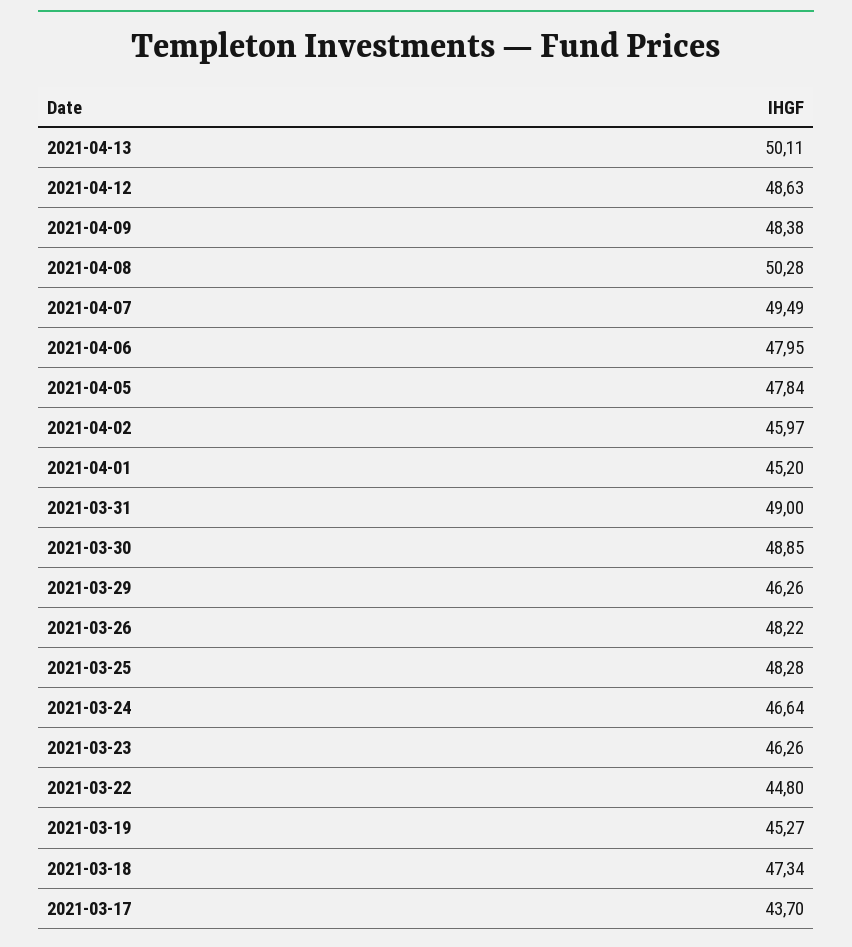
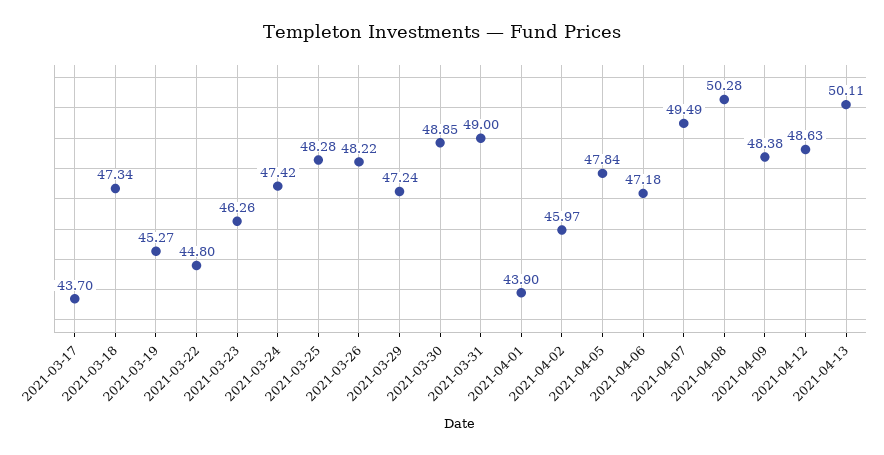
  {
    "2021-04-13": 50.11,
    "2021-04-12": 48.63,
    "2021-04-09": 48.38,
    "2021-04-08": 50.28,
    "2021-04-07": 49.49,
-   "2021-04-06": 47.95,
+   "2021-04-06": 47.18,
    "2021-04-05": 47.84,
    "2021-04-02": 45.97,
-   "2021-04-01": 45.2,
+   "2021-04-01": 43.9,
    "2021-03-31": 49,
    "2021-03-30": 48.85,
-   "2021-03-29": 46.26,
+   "2021-03-29": 47.24,
    "2021-03-26": 48.22,
    "2021-03-25": 48.28,
-   "2021-03-24": 46.64,
+   "2021-03-24": 47.42,
    "2021-03-23": 46.26,
    "2021-03-22": 44.8,
    "2021-03-19": 45.27,
    "2021-03-18": 47.34,
    "2021-03-17": 43.7
  }

